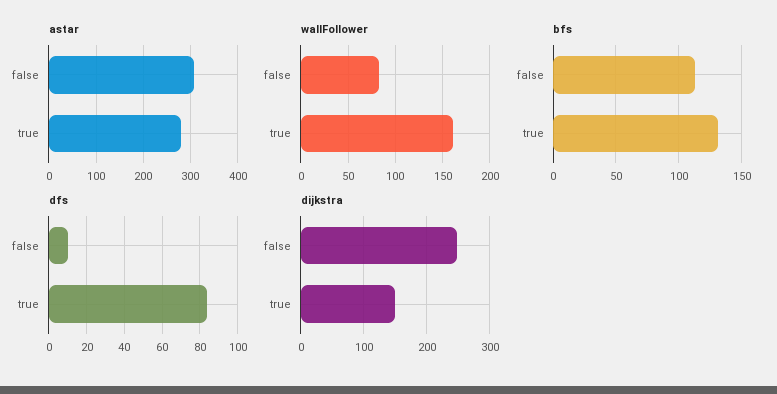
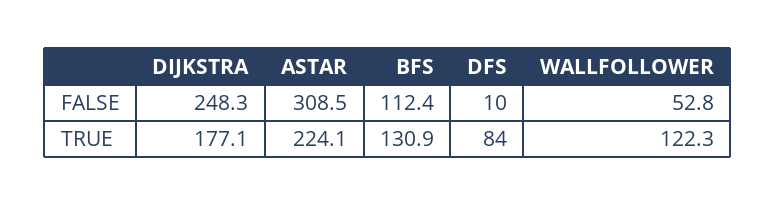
  {
    "astar": {
      "false": 308.5,
-     "true": 280
+     "true": 224.1
    },
    "wallFollower": {
-     "false": 80,
+     "false": 52.8,
-     "true": 160
+     "true": 122.3
    },
    "bfs": {
      "false": 112.4,
      "true": 130.9
    },
    "dfs": {
      "false": 10,
      "true": 84
    },
    "dijkstra": {
      "false": 248.3,
-     "true": 150
+     "true": 177.1
    }
  }

